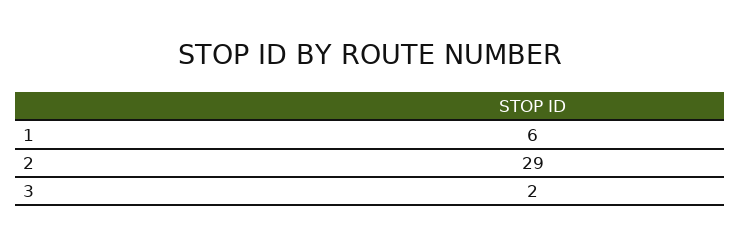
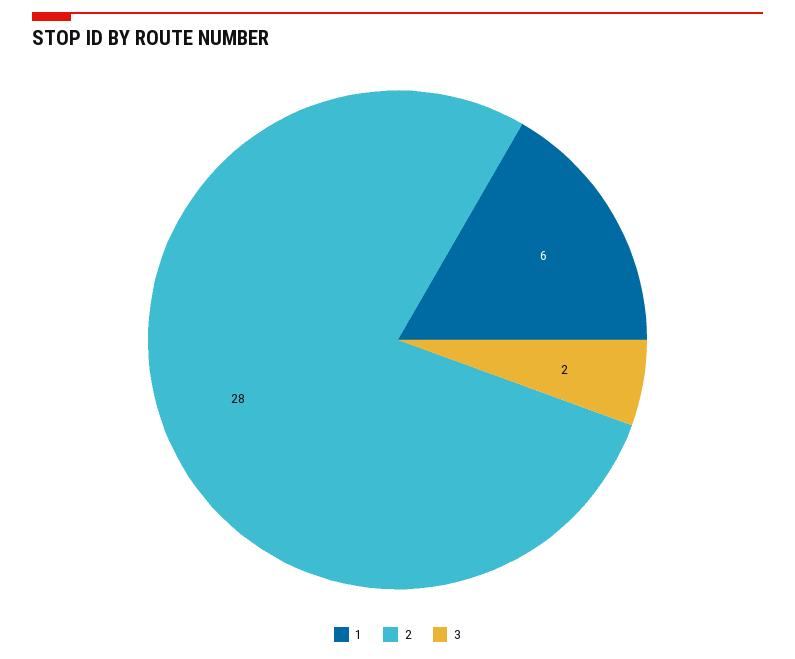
  {
    "1": 6,
-   "2": 29,
+   "2": 28,
    "3": 2
  }

